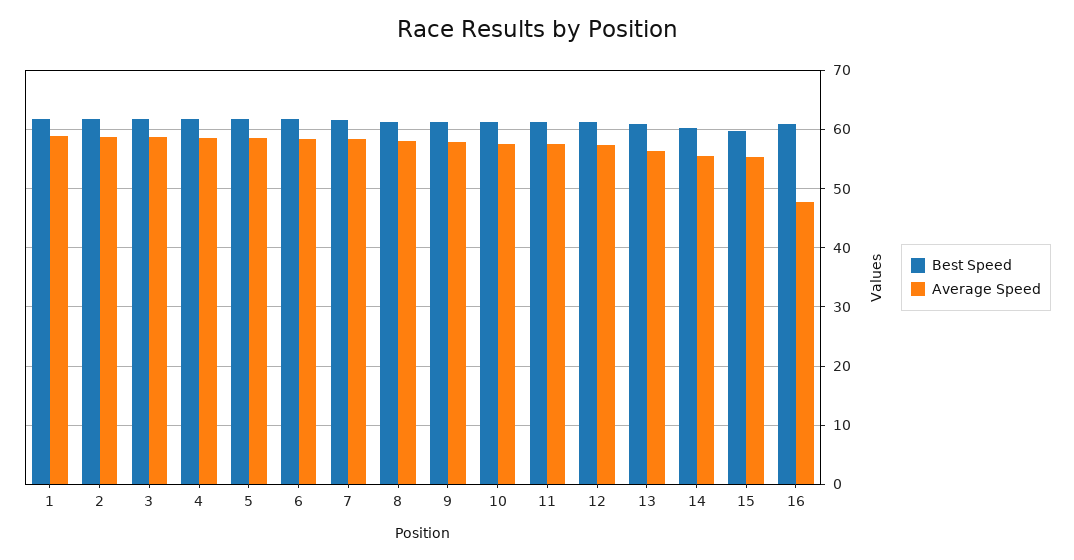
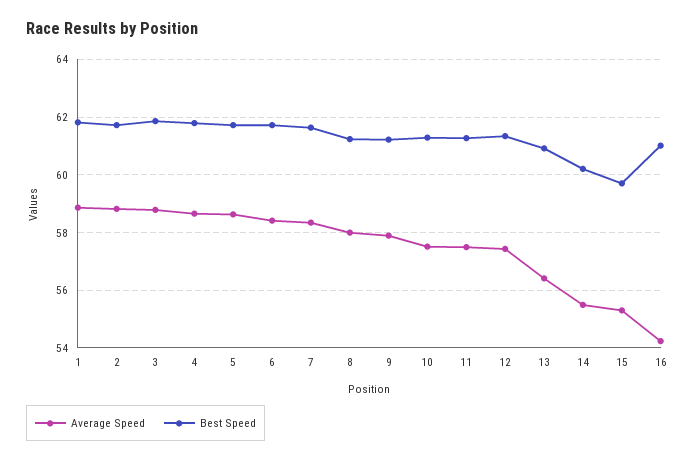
  {
    "Best Speed": {
      "1": 61.75,
      "2": 61.75,
      "3": 61.75,
      "4": 61.75,
      "5": 61.75,
      "6": 61.75,
      "7": 61.75,
      "8": 61.25,
      "9": 61.25,
      "10": 61.25,
      "11": 61.25,
      "12": 61.25,
      "13": 61,
      "14": 60.25,
      "15": 59.75,
      "16": 61
    },
    "Average Speed": {
      "1": 58.75,
      "2": 58.75,
      "3": 58.75,
      "4": 58.75,
      "5": 58.75,
      "6": 58.5,
      "7": 58.25,
      "8": 58,
      "9": 58,
      "10": 57.5,
      "11": 57.5,
      "12": 57.5,
      "13": 56.5,
      "14": 55.5,
      "15": 55.25,
-     "16": 48
+     "16": 54.25
    }
  }

